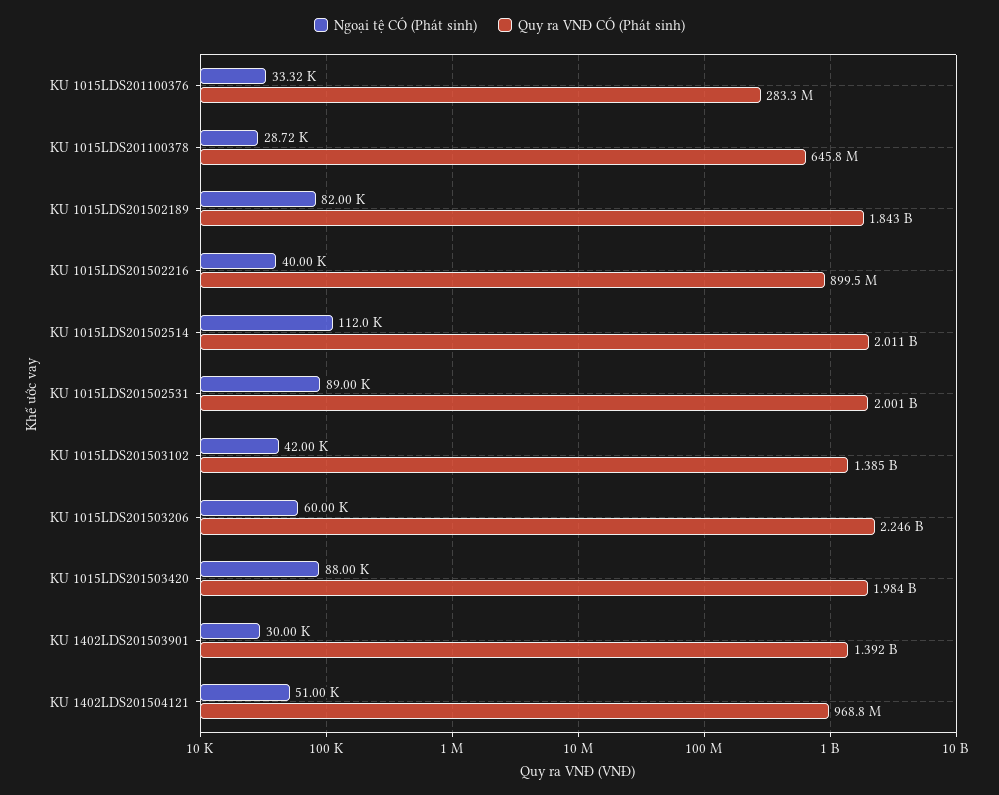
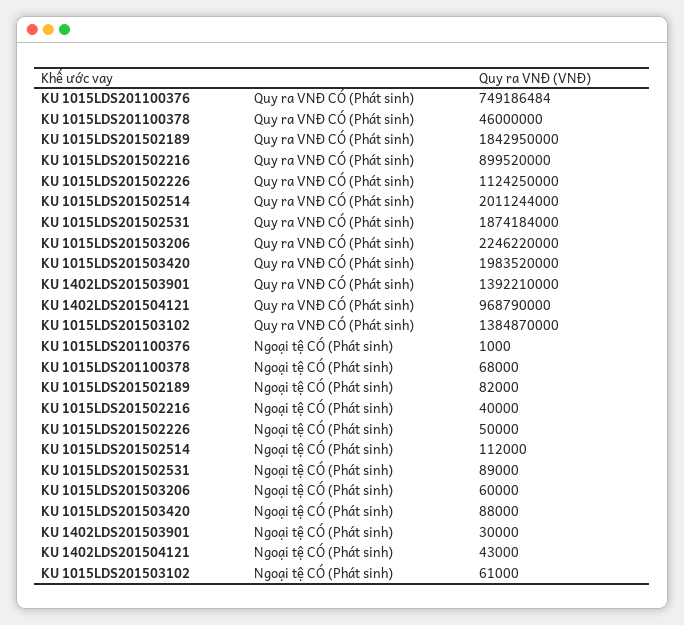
  {
    "Ngoại tệ CÓ (Phát sinh)": {
-     "KU 1015LDS201100376": 33320,
+     "KU 1015LDS201100376": 1000,
-     "KU 1015LDS201100378": 28720,
+     "KU 1015LDS201100378": 68000,
      "KU 1015LDS201502189": 82000,
      "KU 1015LDS201502216": 40000,
      "KU 1015LDS201502514": 112000,
      "KU 1015LDS201502531": 89000,
-     "KU 1015LDS201503102": 42000,
+     "KU 1015LDS201503102": 61000,
      "KU 1015LDS201503206": 60000,
      "KU 1015LDS201503420": 88000,
      "KU 1402LDS201503901": 30000,
-     "KU 1402LDS201504121": 51000
+     "KU 1402LDS201504121": 43000,
+     "KU 1015LDS201502226": 50000
    },
    "Quy ra VNĐ CÓ (Phát sinh)": {
-     "KU 1015LDS201100376": 283300000,
+     "KU 1015LDS201100376": 749186484,
-     "KU 1015LDS201100378": 645800000,
+     "KU 1015LDS201100378": 46000000,
      "KU 1015LDS201502189": 1842950000,
      "KU 1015LDS201502216": 899520000,
      "KU 1015LDS201502514": 2011244000,
-     "KU 1015LDS201502531": 2001000000,
+     "KU 1015LDS201502531": 1874184000,
      "KU 1015LDS201503102": 1384870000,
      "KU 1015LDS201503206": 2246220000,
      "KU 1015LDS201503420": 1983520000,
      "KU 1402LDS201503901": 1392210000,
-     "KU 1402LDS201504121": 968790000
+     "KU 1402LDS201504121": 968790000,
+     "KU 1015LDS201502226": 1124250000
    }
  }

